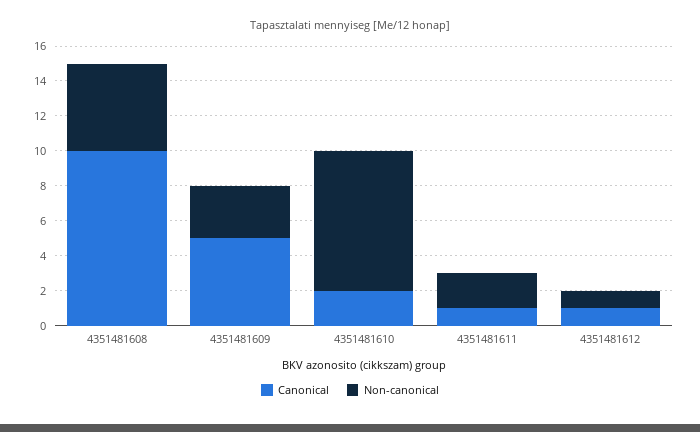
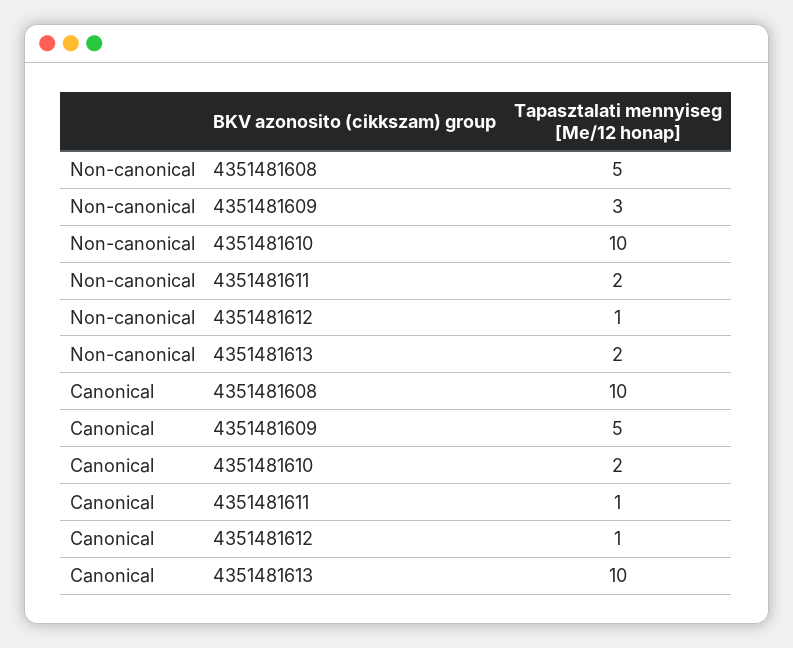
  {
    "Canonical": {
      "4351481608": 10,
      "4351481609": 5,
      "4351481610": 2,
      "4351481611": 1,
-     "4351481612": 1
+     "4351481612": 1,
+     "4351481613": 10
    },
    "Non-canonical": {
      "4351481608": 5,
      "4351481609": 3,
-     "4351481610": 8,
+     "4351481610": 10,
      "4351481611": 2,
-     "4351481612": 1
+     "4351481612": 1,
+     "4351481613": 2
    }
  }

